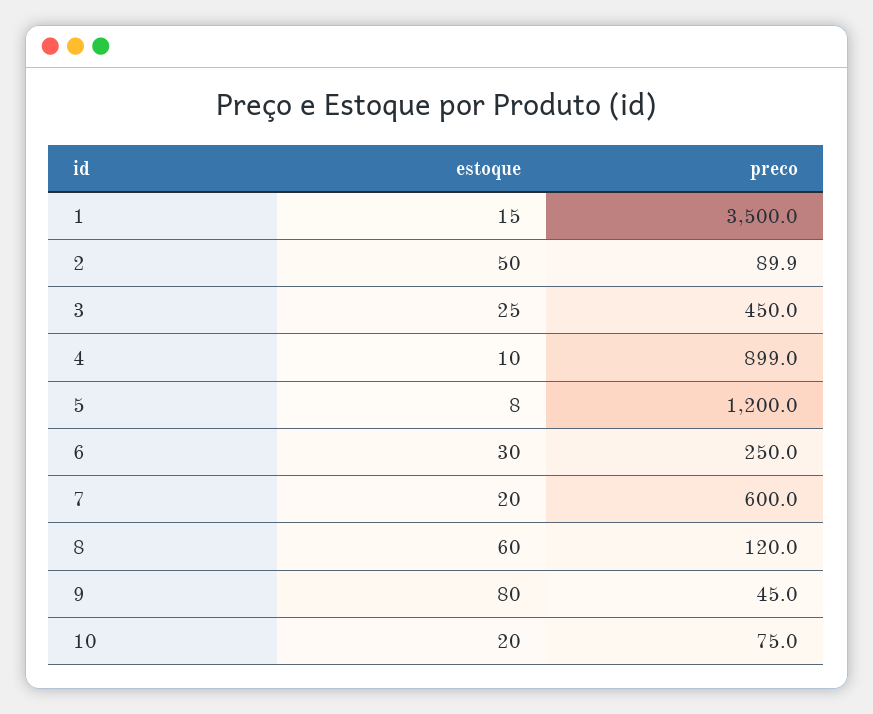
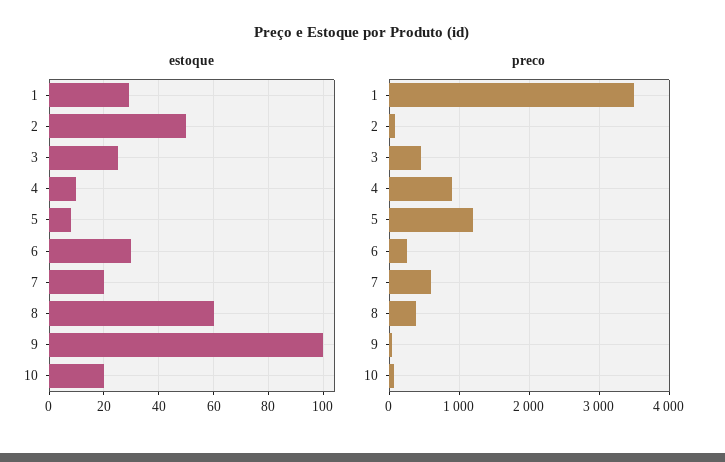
  {
    "estoque": {
-     "1": 15,
+     "1": 30,
      "2": 50,
      "3": 25,
      "4": 10,
      "5": 8,
      "6": 30,
      "7": 20,
      "8": 60,
-     "9": 80,
+     "9": 100,
      "10": 20
    },
    "preco": {
      "1": 3500,
      "2": 89.9,
      "3": 450,
      "4": 899,
      "5": 1200,
      "6": 250,
      "7": 600,
-     "8": 120,
+     "8": 400,
      "9": 45,
      "10": 75
    }
  }

